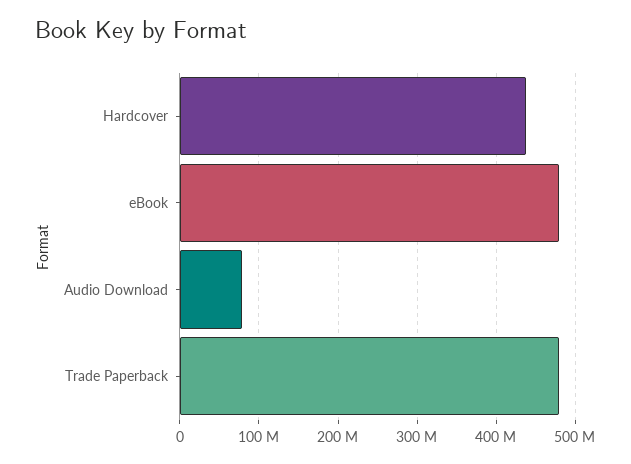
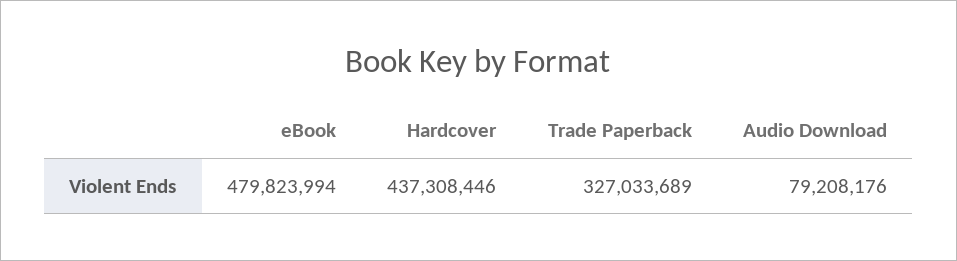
  {
    "Hardcover": 437308446,
    "eBook": 479823994,
    "Audio Download": 79208176,
-   "Trade Paperback": 480000000
+   "Trade Paperback": 327033689
  }

